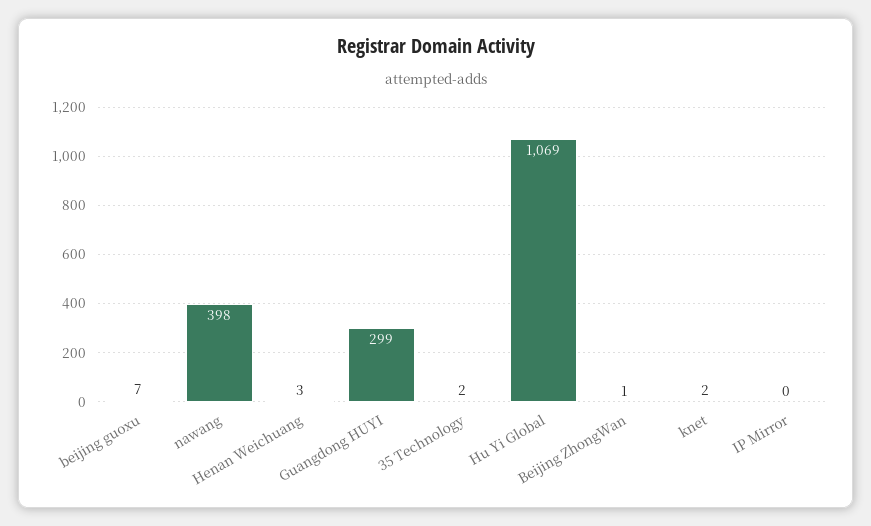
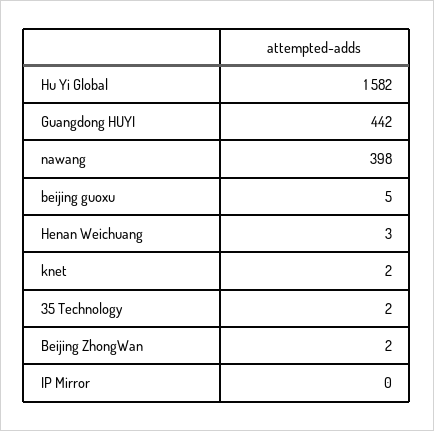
  {
-   "beijing guoxu": 7,
+   "beijing guoxu": 5,
    "nawang": 398,
    "Henan Weichuang": 3,
-   "Guangdong HUYI": 299,
+   "Guangdong HUYI": 442,
    "35 Technology": 2,
-   "Hu Yi Global": 1069,
+   "Hu Yi Global": 1582,
-   "Beijing ZhongWan": 1,
+   "Beijing ZhongWan": 2,
    "knet": 2,
    "IP Mirror": 0
  }

